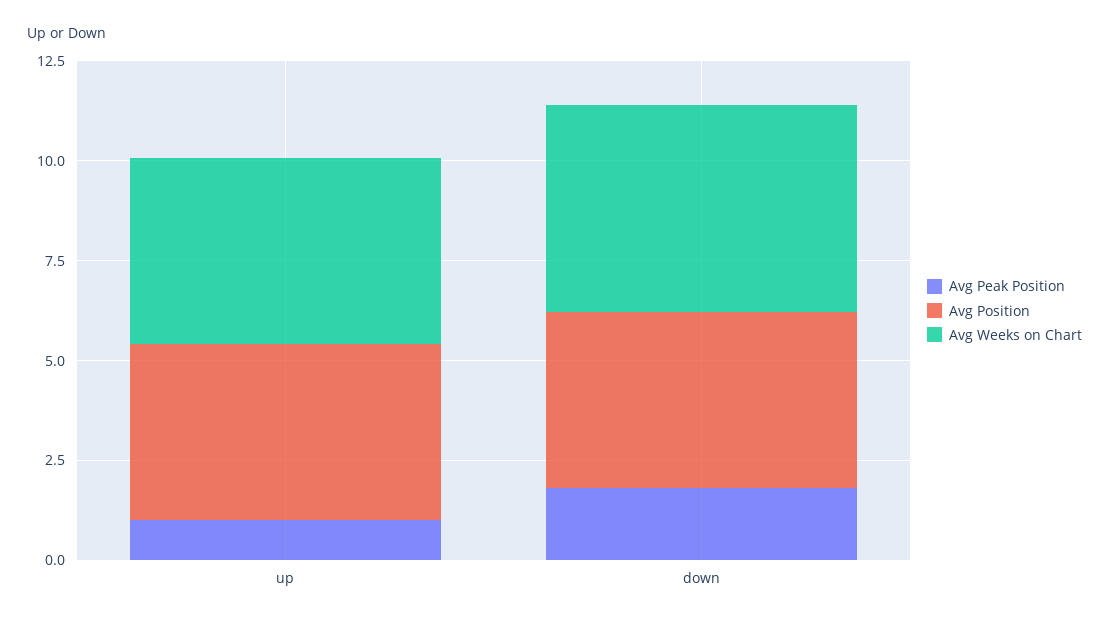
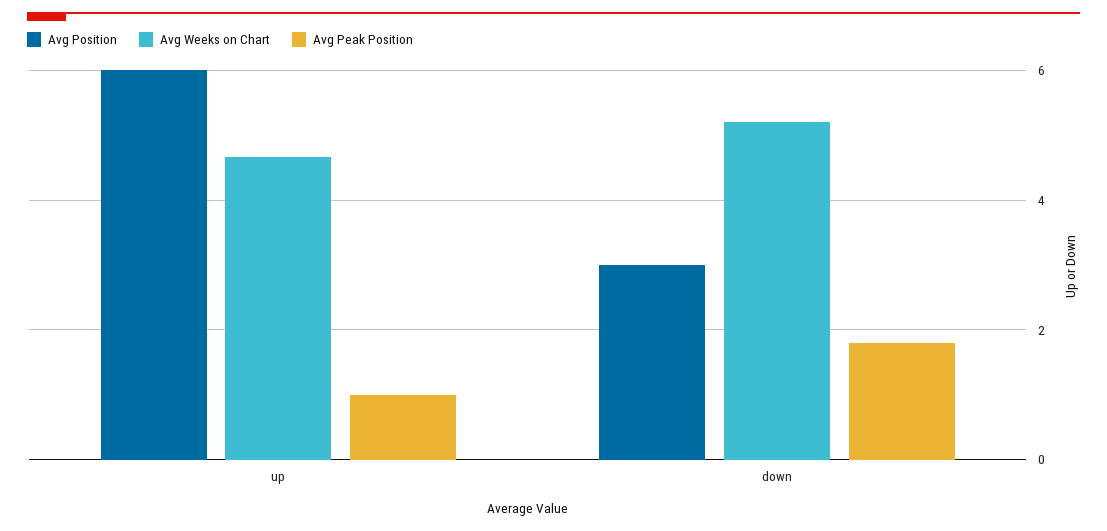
  {
    "Avg Peak Position": {
      "up": 1,
      "down": 1.8
    },
    "Avg Position": {
-     "up": 4.5,
+     "up": 6,
-     "down": 4.5
+     "down": 3
    },
    "Avg Weeks on Chart": {
      "up": 4.6,
      "down": 5.2
    }
  }

